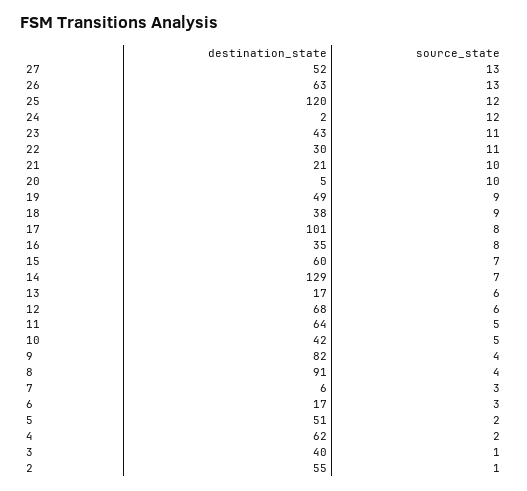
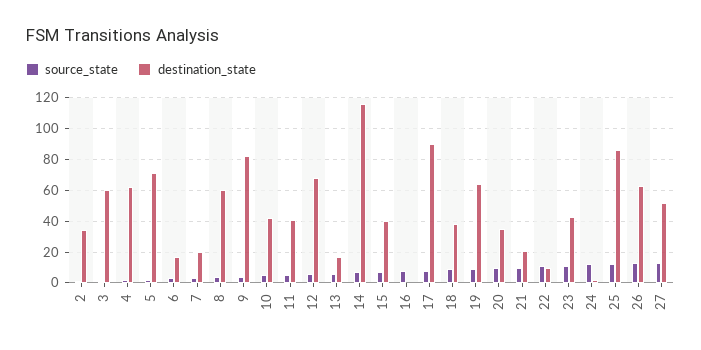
  {
    "destination_state": {
      "27": 52,
      "26": 63,
-     "25": 120,
+     "25": 85,
      "24": 2,
      "23": 43,
-     "22": 30,
+     "22": 10,
      "21": 21,
-     "20": 5,
+     "20": 35,
-     "19": 49,
+     "19": 65,
      "18": 38,
-     "17": 101,
+     "17": 90,
-     "16": 35,
+     "16": 0,
-     "15": 60,
+     "15": 40,
-     "14": 129,
+     "14": 115,
      "13": 17,
      "12": 68,
-     "11": 64,
+     "11": 40,
      "10": 42,
      "9": 82,
-     "8": 91,
+     "8": 60,
-     "7": 6,
+     "7": 20,
      "6": 17,
-     "5": 51,
+     "5": 70,
      "4": 62,
-     "3": 40,
+     "3": 60,
-     "2": 55
+     "2": 35
    },
    "source_state": {
      "27": 13,
      "26": 13,
      "25": 12,
      "24": 12,
      "23": 11,
      "22": 11,
      "21": 10,
      "20": 10,
      "19": 9,
      "18": 9,
      "17": 8,
      "16": 8,
      "15": 7,
      "14": 7,
      "13": 6,
      "12": 6,
      "11": 5,
      "10": 5,
      "9": 4,
      "8": 4,
      "7": 3,
      "6": 3,
      "5": 2,
      "4": 2,
      "3": 1,
      "2": 1
    }
  }

